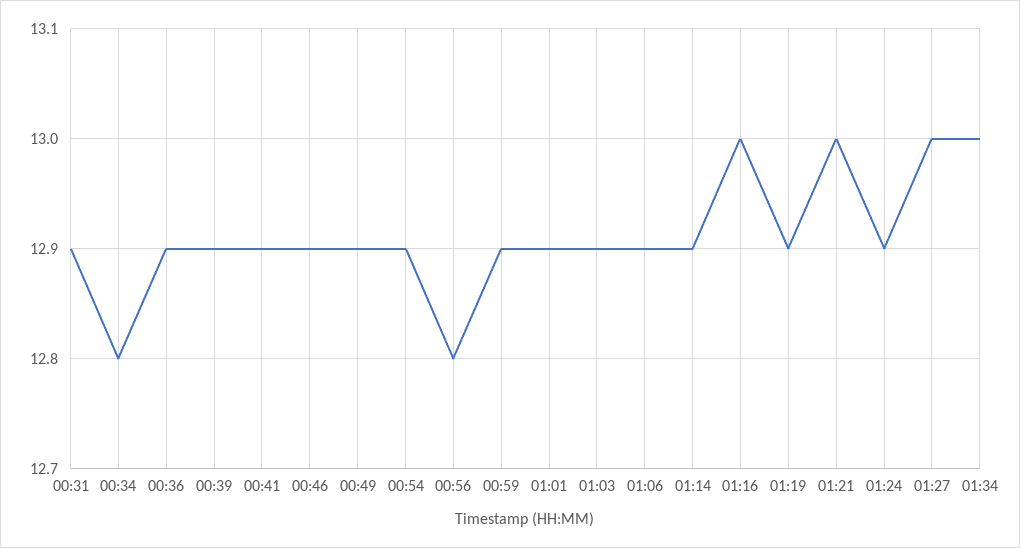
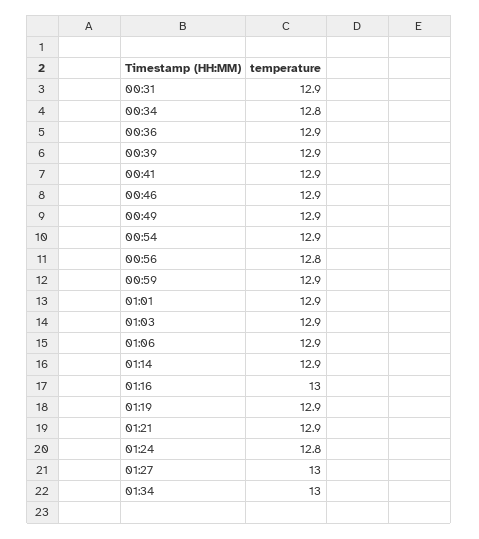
  {
    "00:31": 12.9,
    "00:34": 12.8,
    "00:36": 12.9,
    "00:39": 12.9,
    "00:41": 12.9,
    "00:46": 12.9,
    "00:49": 12.9,
    "00:54": 12.9,
    "00:56": 12.8,
    "00:59": 12.9,
    "01:01": 12.9,
    "01:03": 12.9,
    "01:06": 12.9,
    "01:14": 12.9,
    "01:16": 13,
    "01:19": 12.9,
-   "01:21": 13,
+   "01:21": 12.9,
-   "01:24": 12.9,
+   "01:24": 12.8,
    "01:27": 13,
    "01:34": 13
  }

